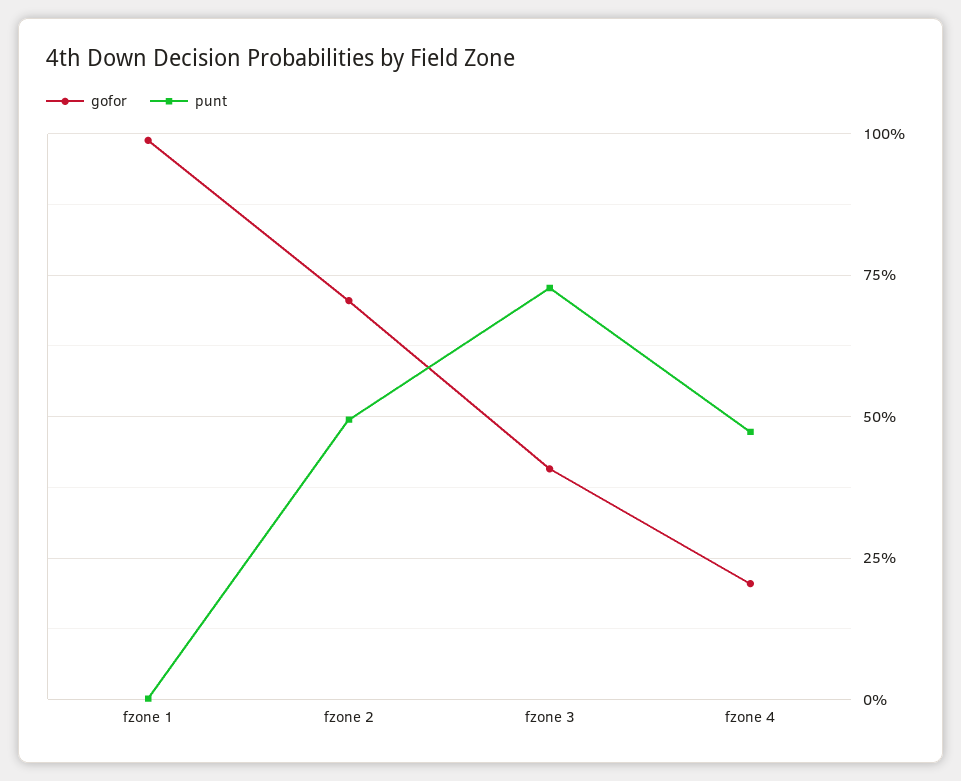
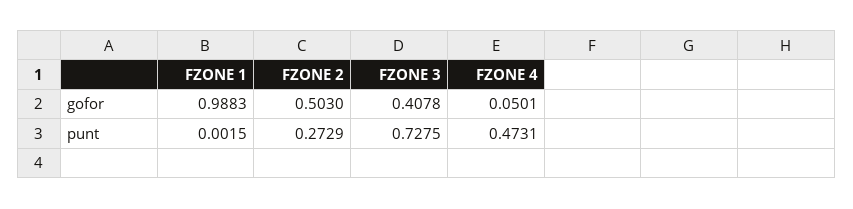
  {
    "gofor": {
      "fzone 1": 0.9883,
-     "fzone 2": 0.7,
+     "fzone 2": 0.503,
      "fzone 3": 0.4078,
-     "fzone 4": 0.2
+     "fzone 4": 0.0501
    },
    "punt": {
      "fzone 1": 0.0015,
-     "fzone 2": 0.5,
+     "fzone 2": 0.2729,
      "fzone 3": 0.7275,
      "fzone 4": 0.4731
    }
  }

